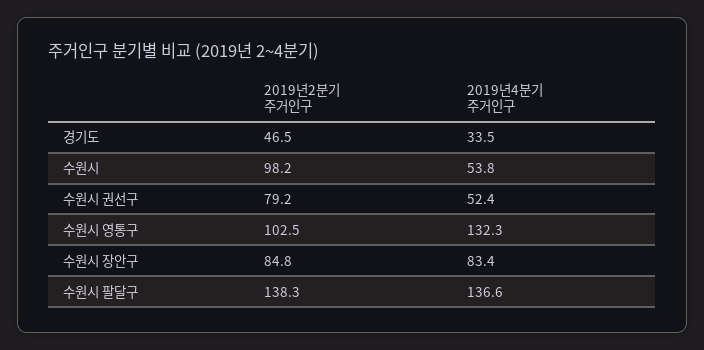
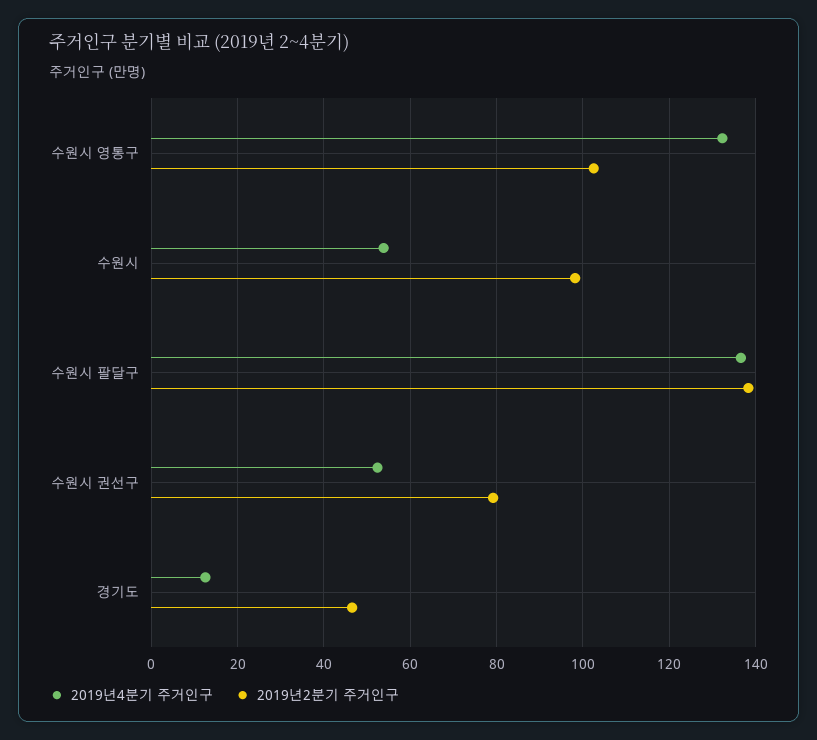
  {
    "2019년2분기 주거인구": {
      "경기도": 46.5,
      "수원시": 98.2,
      "수원시 권선구": 79.2,
      "수원시 영통구": 102.5,
-     "수원시 장안구": 84.8,
      "수원시 팔달구": 138.3
    },
    "2019년4분기 주거인구": {
-     "경기도": 33.5,
+     "경기도": 12,
      "수원시": 53.8,
      "수원시 권선구": 52.4,
      "수원시 영통구": 132.3,
-     "수원시 장안구": 83.4,
      "수원시 팔달구": 136.6
    }
  }

